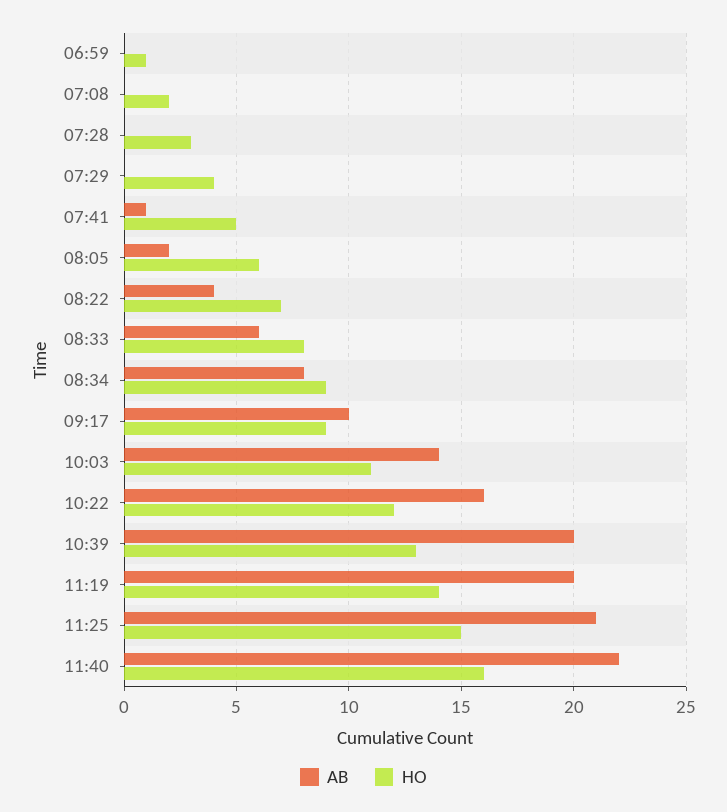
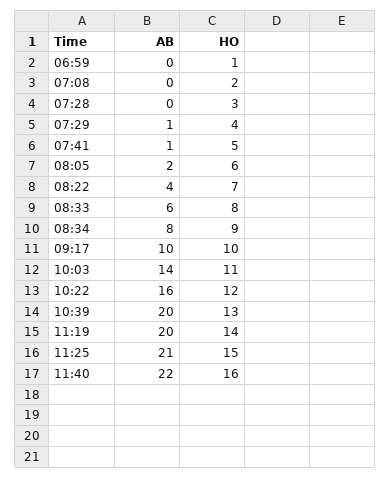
  {
    "AB": {
      "06:59": 0,
      "07:08": 0,
      "07:28": 0,
-     "07:29": 0,
+     "07:29": 1,
      "07:41": 1,
      "08:05": 2,
      "08:22": 4,
      "08:33": 6,
      "08:34": 8,
      "09:17": 10,
      "10:03": 14,
      "10:22": 16,
      "10:39": 20,
      "11:19": 20,
      "11:25": 21,
      "11:40": 22
    },
    "HO": {
      "06:59": 1,
      "07:08": 2,
      "07:28": 3,
      "07:29": 4,
      "07:41": 5,
      "08:05": 6,
      "08:22": 7,
      "08:33": 8,
      "08:34": 9,
-     "09:17": 9,
+     "09:17": 10,
      "10:03": 11,
      "10:22": 12,
      "10:39": 13,
      "11:19": 14,
      "11:25": 15,
      "11:40": 16
    }
  }

